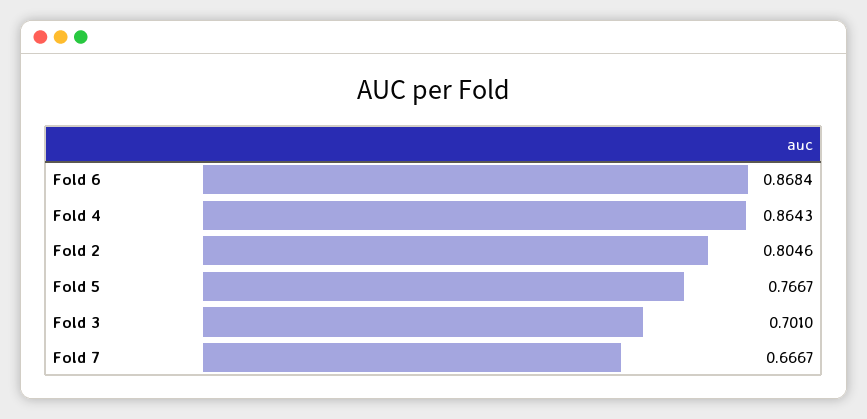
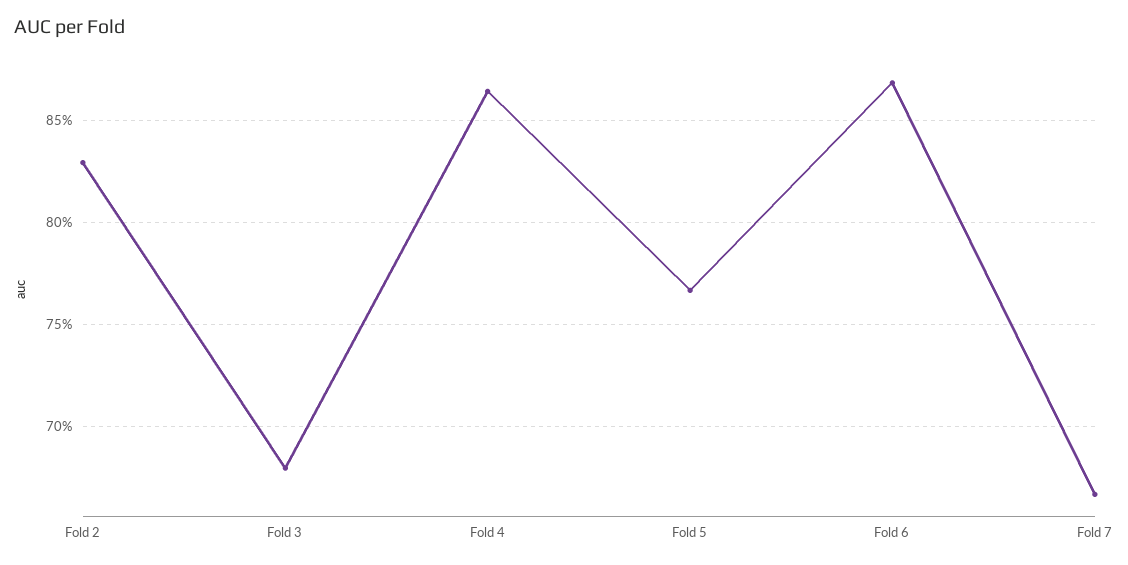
  {
    "Fold 6": 0.8684,
    "Fold 4": 0.8643,
-   "Fold 2": 0.8046,
+   "Fold 2": 0.83,
    "Fold 5": 0.7667,
-   "Fold 3": 0.701,
+   "Fold 3": 0.68,
    "Fold 7": 0.6667
  }

